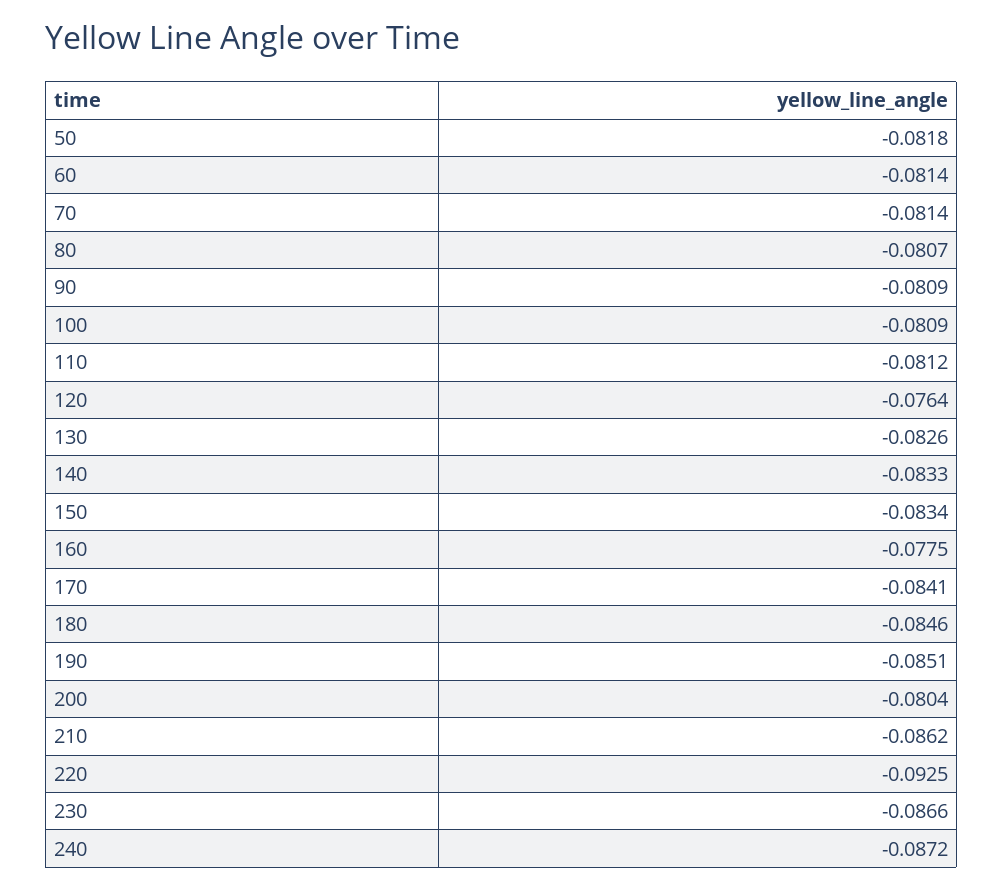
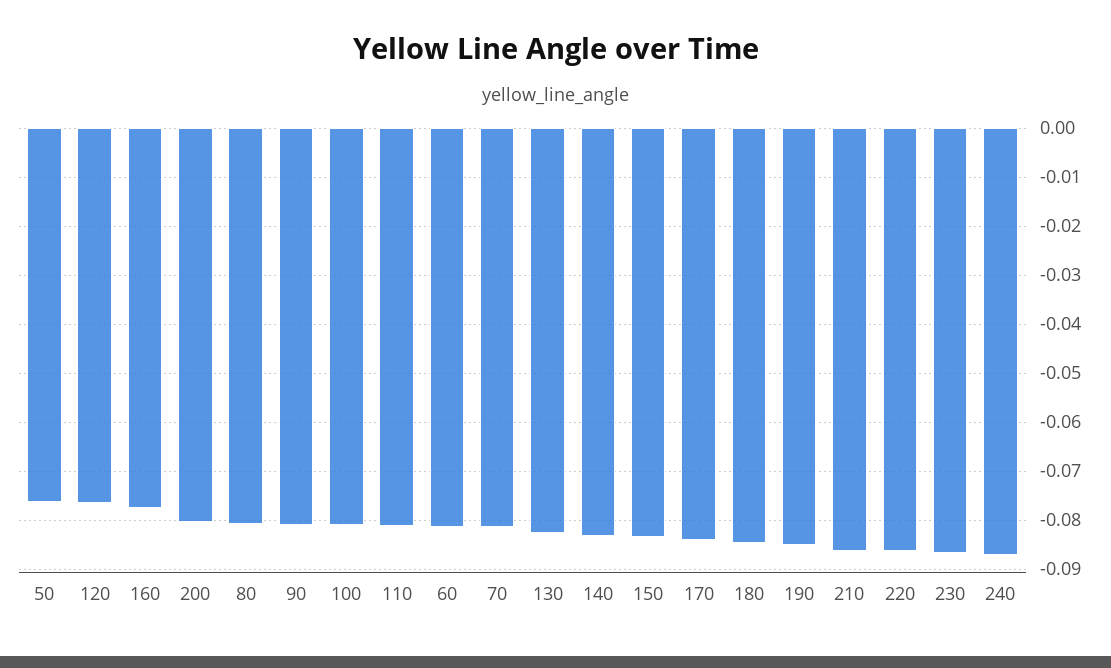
  {
-   "50": -0.0818,
+   "50": -0.076,
    "60": -0.0814,
    "70": -0.0814,
    "80": -0.0807,
    "90": -0.0809,
    "100": -0.0809,
    "110": -0.0812,
    "120": -0.0764,
    "130": -0.0826,
    "140": -0.0833,
    "150": -0.0834,
    "160": -0.0775,
    "170": -0.0841,
    "180": -0.0846,
    "190": -0.0851,
    "200": -0.0804,
    "210": -0.0862,
-   "220": -0.0925,
+   "220": -0.086,
    "230": -0.0866,
    "240": -0.0872
  }

